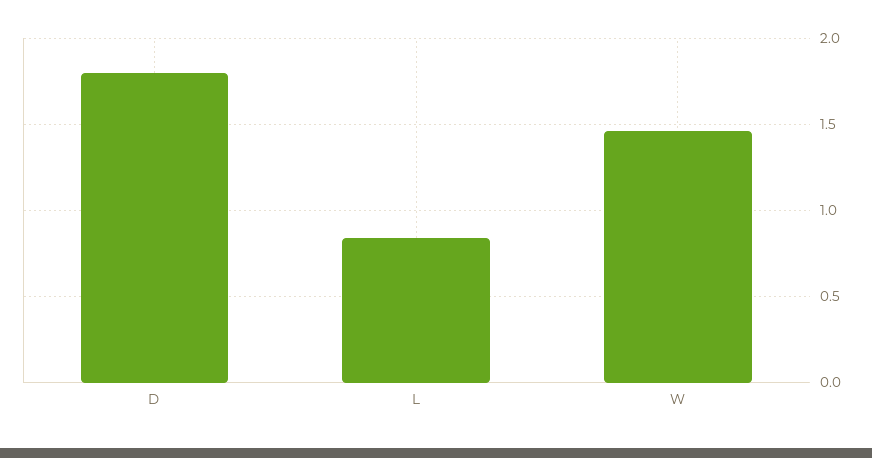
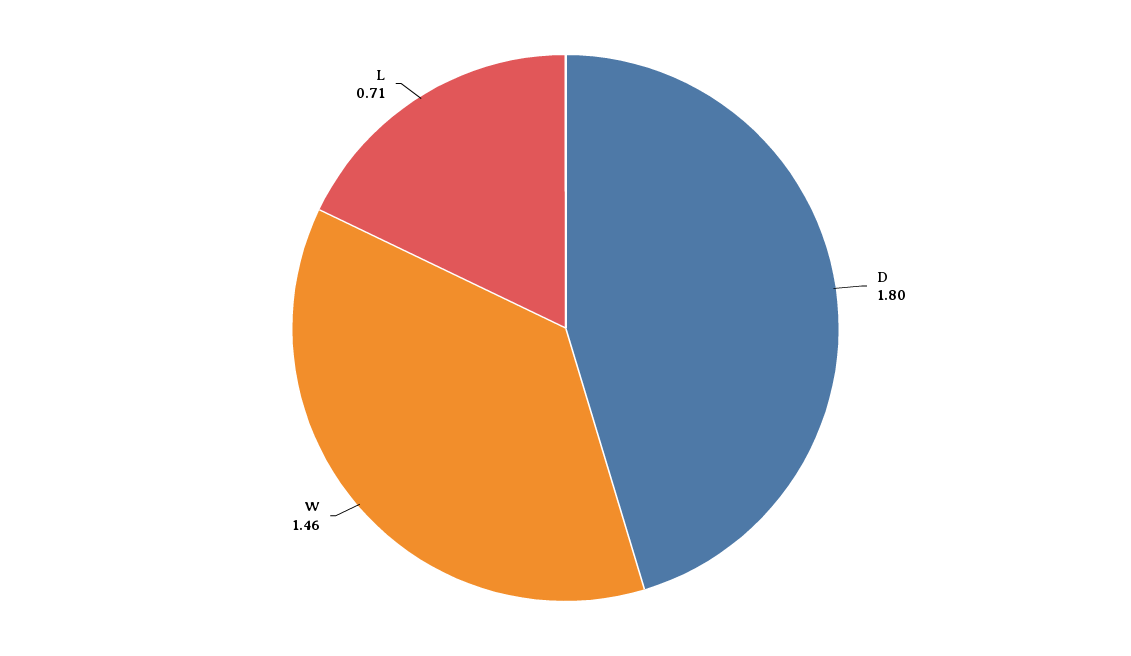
  {
    "D": 1.8,
-   "L": 0.85,
+   "L": 0.71,
    "W": 1.46
  }

